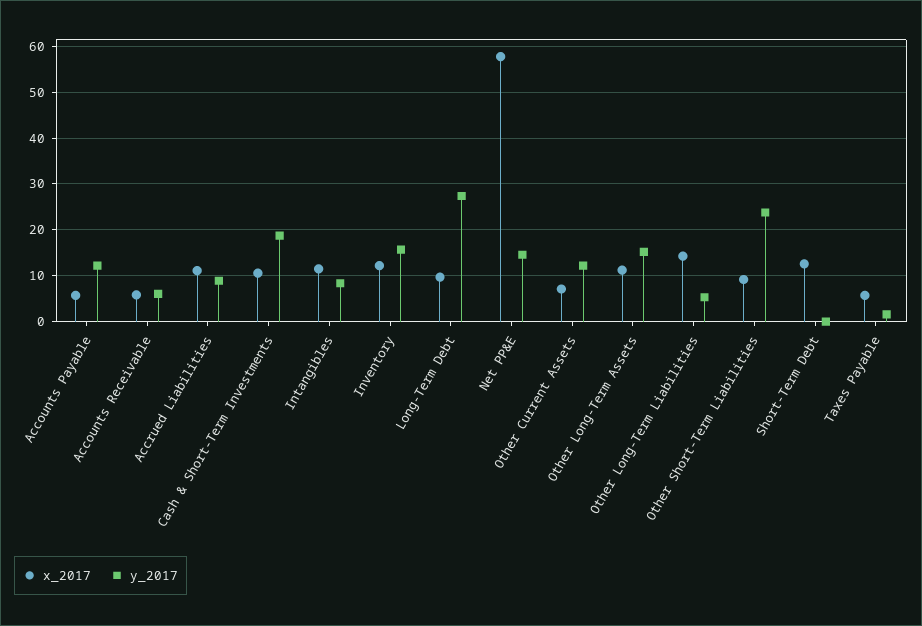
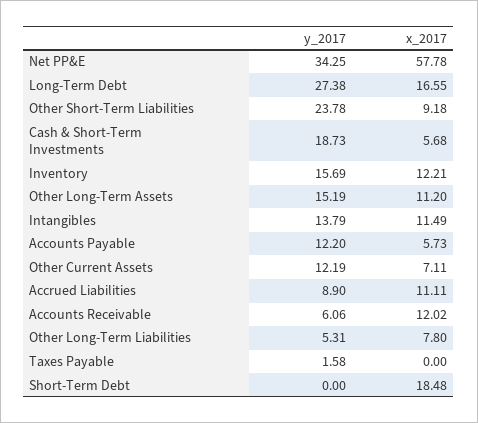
  {
    "x_2017": {
      "Accounts Payable": 5.73,
-     "Accounts Receivable": 6,
+     "Accounts Receivable": 12.02,
      "Accrued Liabilities": 11.11,
-     "Cash & Short-Term Investments": 10,
+     "Cash & Short-Term Investments": 5.68,
      "Intangibles": 11.49,
      "Inventory": 12.21,
-     "Long-Term Debt": 10,
+     "Long-Term Debt": 16.55,
      "Net PP&E": 57.78,
      "Other Current Assets": 7.11,
      "Other Long-Term Assets": 11.2,
-     "Other Long-Term Liabilities": 14,
+     "Other Long-Term Liabilities": 7.8,
      "Other Short-Term Liabilities": 9.18,
-     "Short-Term Debt": 12,
+     "Short-Term Debt": 18.48,
-     "Taxes Payable": 6
+     "Taxes Payable": 0
    },
    "y_2017": {
      "Accounts Payable": 12.2,
      "Accounts Receivable": 6.06,
      "Accrued Liabilities": 8.9,
      "Cash & Short-Term Investments": 18.73,
-     "Intangibles": 8,
+     "Intangibles": 13.79,
      "Inventory": 15.69,
      "Long-Term Debt": 27.38,
-     "Net PP&E": 14,
+     "Net PP&E": 34.25,
      "Other Current Assets": 12.19,
      "Other Long-Term Assets": 15.19,
      "Other Long-Term Liabilities": 5.31,
      "Other Short-Term Liabilities": 23.78,
      "Short-Term Debt": 0,
      "Taxes Payable": 1.58
    }
  }

